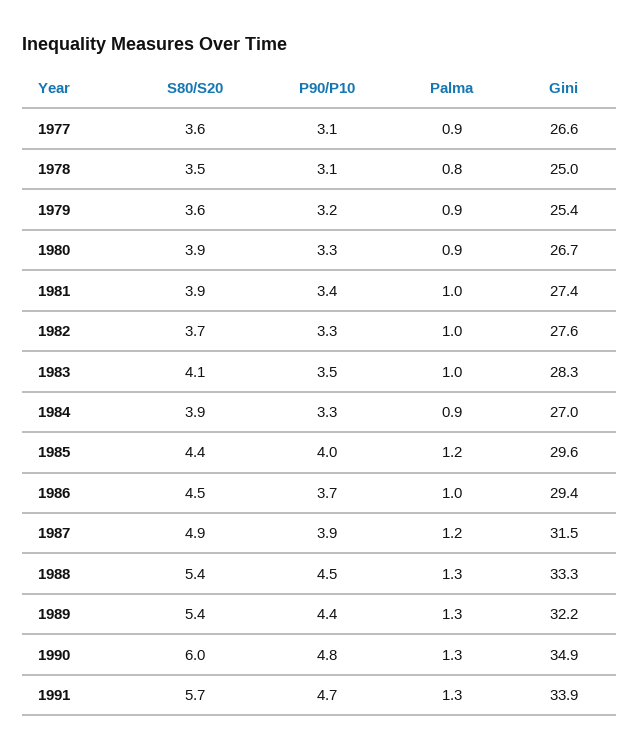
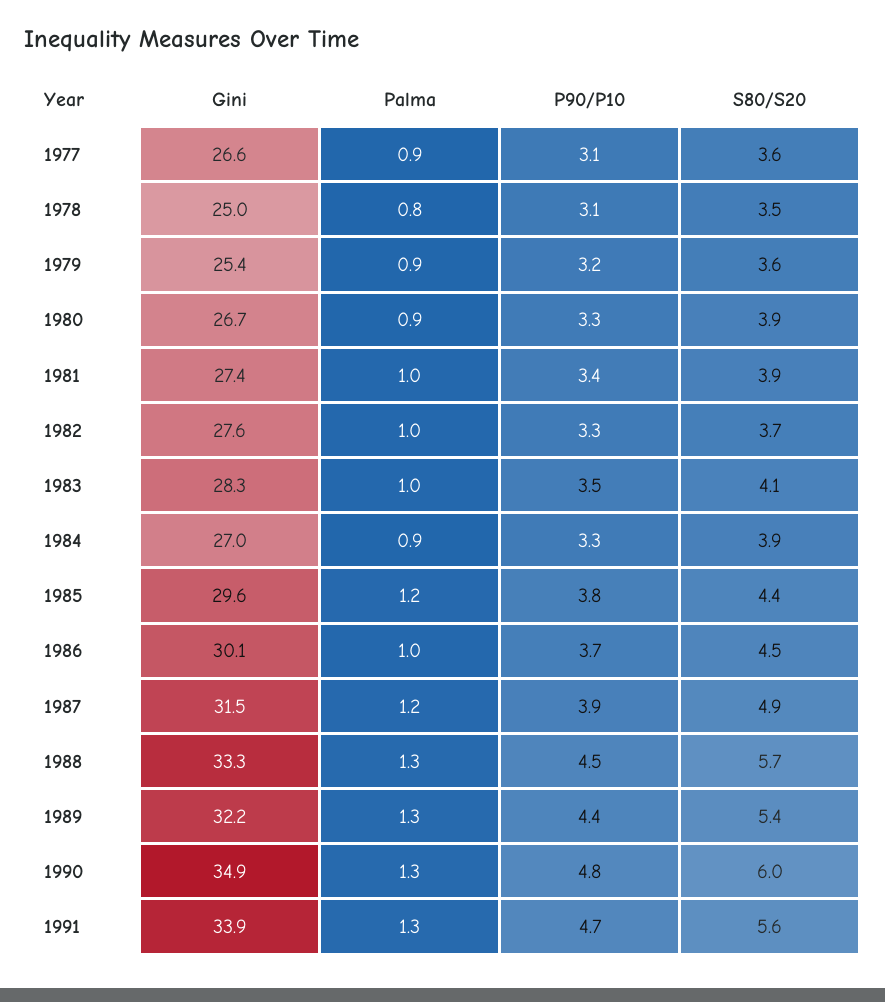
  {
    "S80/S20": {
      "1977": 3.6,
      "1978": 3.5,
      "1979": 3.6,
      "1980": 3.9,
      "1981": 3.9,
      "1982": 3.7,
      "1983": 4.1,
      "1984": 3.9,
      "1985": 4.4,
      "1986": 4.5,
      "1987": 4.9,
-     "1988": 5.4,
+     "1988": 5.7,
      "1989": 5.4,
      "1990": 6,
-     "1991": 5.7
+     "1991": 5.6
    },
    "P90/P10": {
      "1977": 3.1,
      "1978": 3.1,
      "1979": 3.2,
      "1980": 3.3,
      "1981": 3.4,
      "1982": 3.3,
      "1983": 3.5,
      "1984": 3.3,
-     "1985": 4,
+     "1985": 3.8,
      "1986": 3.7,
      "1987": 3.9,
      "1988": 4.5,
      "1989": 4.4,
      "1990": 4.8,
      "1991": 4.7
    },
    "Palma": {
      "1977": 0.9,
      "1978": 0.8,
      "1979": 0.9,
      "1980": 0.9,
      "1981": 1,
      "1982": 1,
      "1983": 1,
      "1984": 0.9,
      "1985": 1.2,
      "1986": 1,
      "1987": 1.2,
      "1988": 1.3,
      "1989": 1.3,
      "1990": 1.3,
      "1991": 1.3
    },
    "Gini": {
      "1977": 26.6,
      "1978": 25,
      "1979": 25.4,
      "1980": 26.7,
      "1981": 27.4,
      "1982": 27.6,
      "1983": 28.3,
      "1984": 27,
      "1985": 29.6,
-     "1986": 29.4,
+     "1986": 30.1,
      "1987": 31.5,
      "1988": 33.3,
      "1989": 32.2,
      "1990": 34.9,
      "1991": 33.9
    }
  }

